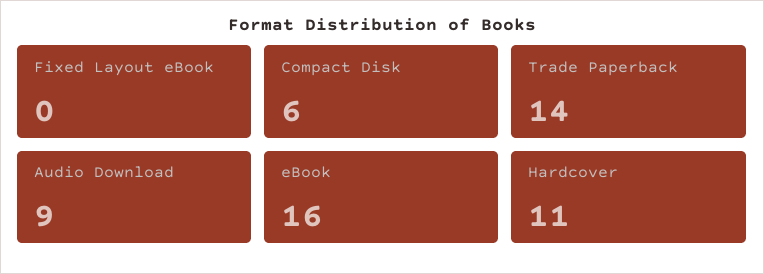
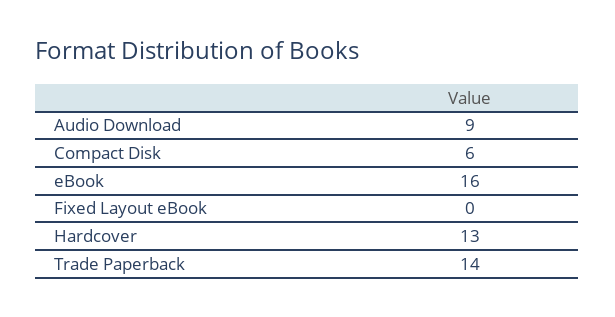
  {
    "Fixed Layout eBook": 0,
    "Compact Disk": 6,
    "Trade Paperback": 14,
    "Audio Download": 9,
    "eBook": 16,
-   "Hardcover": 11
+   "Hardcover": 13
  }

